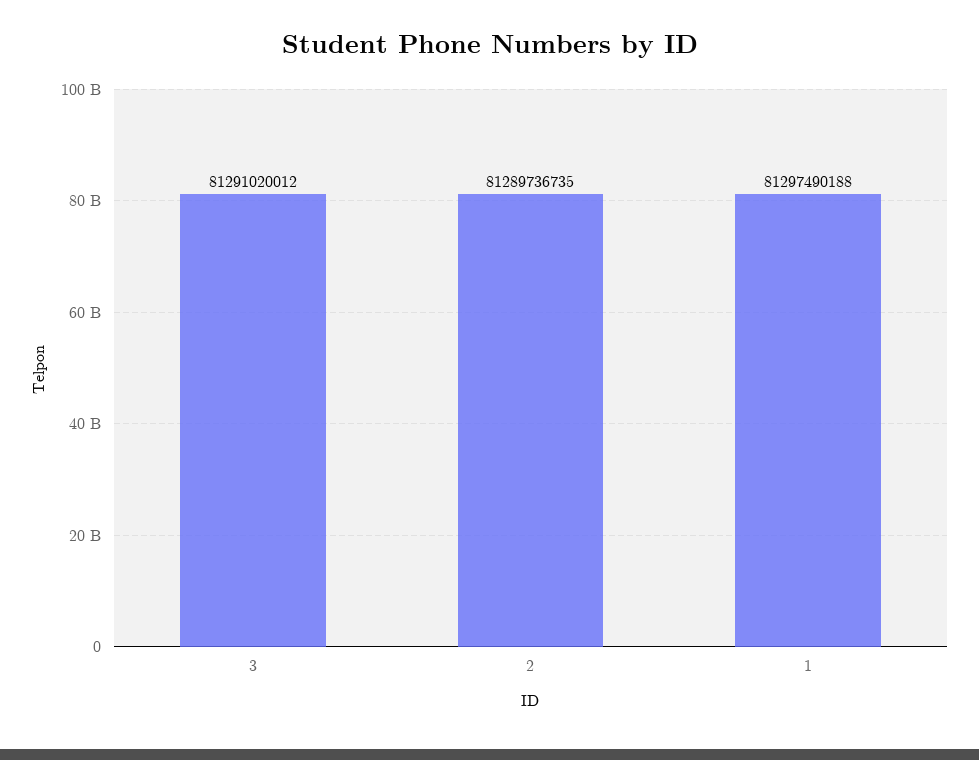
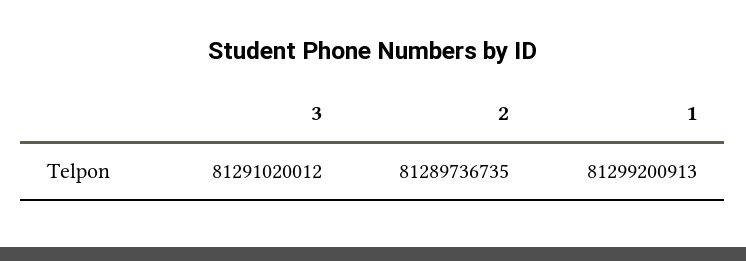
  {
    "3": 81291020012,
    "2": 81289736735,
-   "1": 81297490188
+   "1": 81299200913
  }

